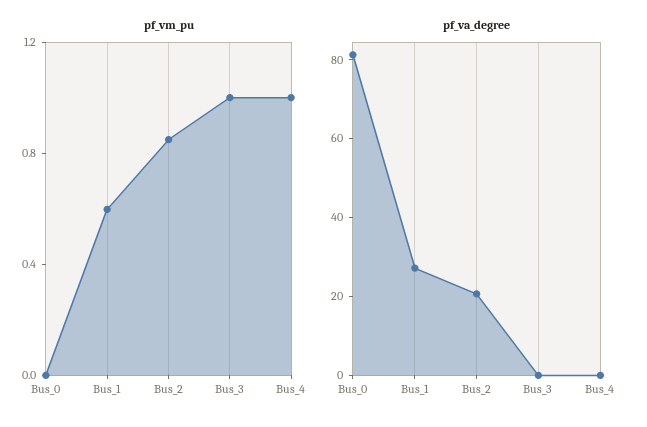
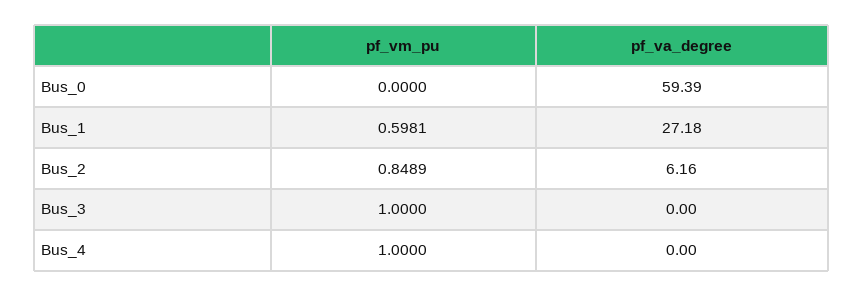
  {
    "pf_vm_pu": {
      "Bus_0": 0,
      "Bus_1": 0.5981,
      "Bus_2": 0.8489,
      "Bus_3": 1,
      "Bus_4": 1
    },
    "pf_va_degree": {
-     "Bus_0": 80,
+     "Bus_0": 59.39,
      "Bus_1": 27.18,
-     "Bus_2": 20,
+     "Bus_2": 6.16,
      "Bus_3": 0,
      "Bus_4": 0
    }
  }

